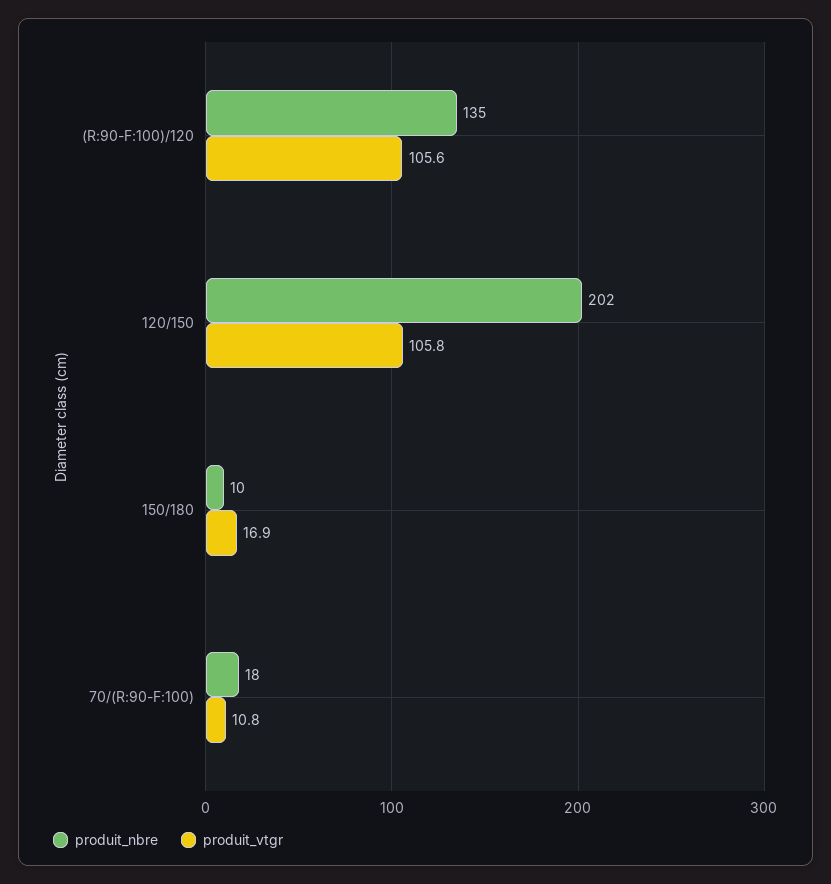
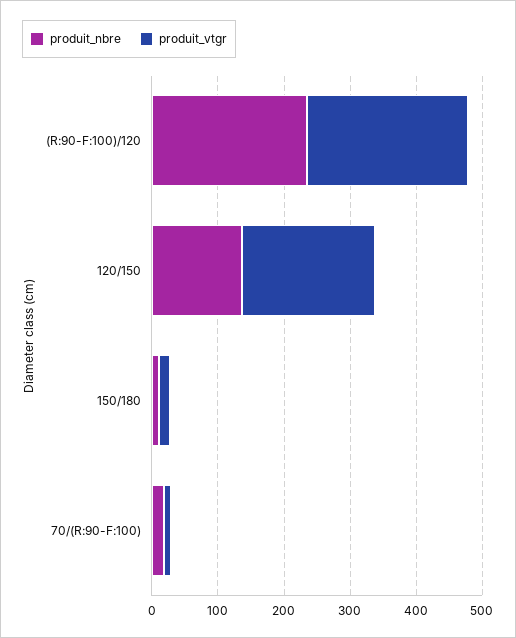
  {
    "produit_nbre": {
-     "(R:90-F:100)/120": 135,
+     "(R:90-F:100)/120": 240,
-     "120/150": 202,
+     "120/150": 140,
      "150/180": 10,
      "70/(R:90-F:100)": 18
    },
    "produit_vtgr": {
-     "(R:90-F:100)/120": 105.6,
+     "(R:90-F:100)/120": 240,
-     "120/150": 105.8,
+     "120/150": 200,
      "150/180": 16.9,
      "70/(R:90-F:100)": 10.8
    }
  }

